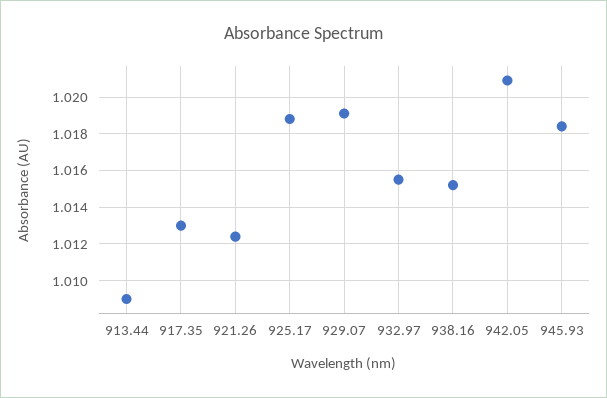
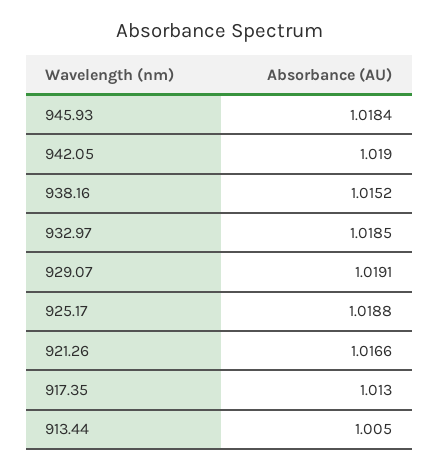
  {
-   "913.44": 1.009,
+   "913.44": 1.005,
    "917.35": 1.013,
-   "921.26": 1.0125,
+   "921.26": 1.0166,
    "925.17": 1.0188,
    "929.07": 1.0191,
-   "932.97": 1.0155,
+   "932.97": 1.0185,
    "938.16": 1.0152,
-   "942.05": 1.021,
+   "942.05": 1.019,
    "945.93": 1.0184
  }

